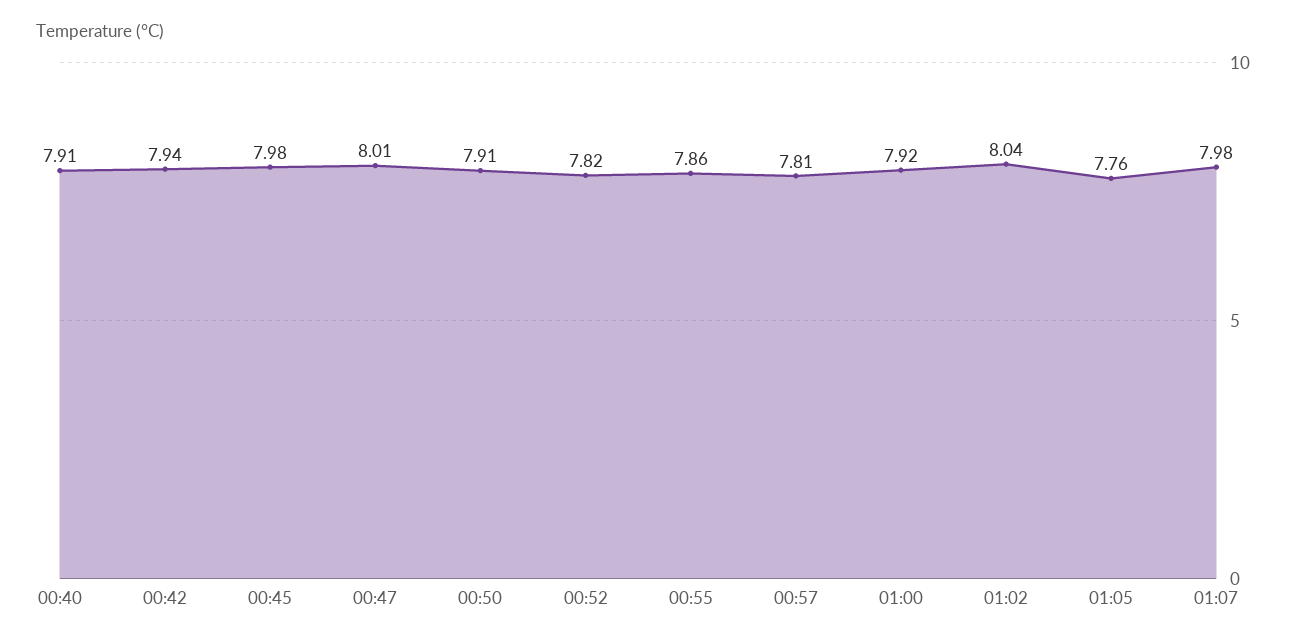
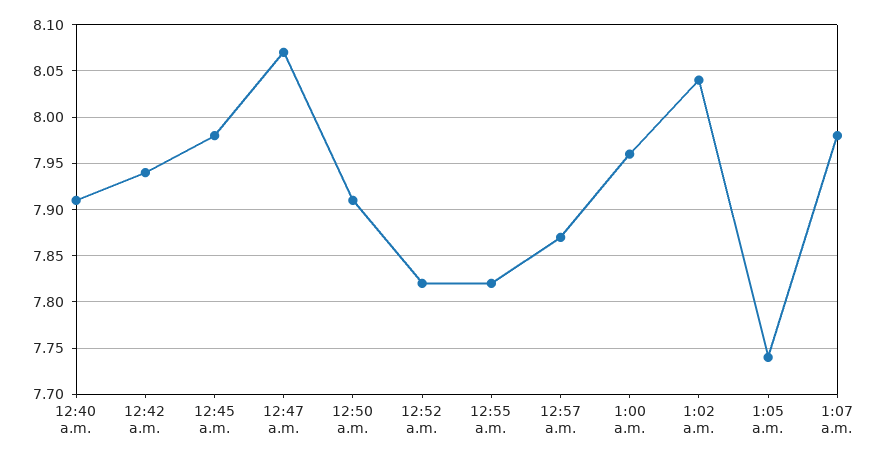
  {
    "00:40": 7.91,
    "00:42": 7.94,
    "00:45": 7.98,
-   "00:47": 8.01,
+   "00:47": 8.07,
    "00:50": 7.91,
    "00:52": 7.82,
-   "00:55": 7.86,
+   "00:55": 7.82,
-   "00:57": 7.81,
+   "00:57": 7.87,
-   "01:00": 7.92,
+   "01:00": 7.96,
    "01:02": 8.04,
-   "01:05": 7.76,
+   "01:05": 7.74,
    "01:07": 7.98
  }

